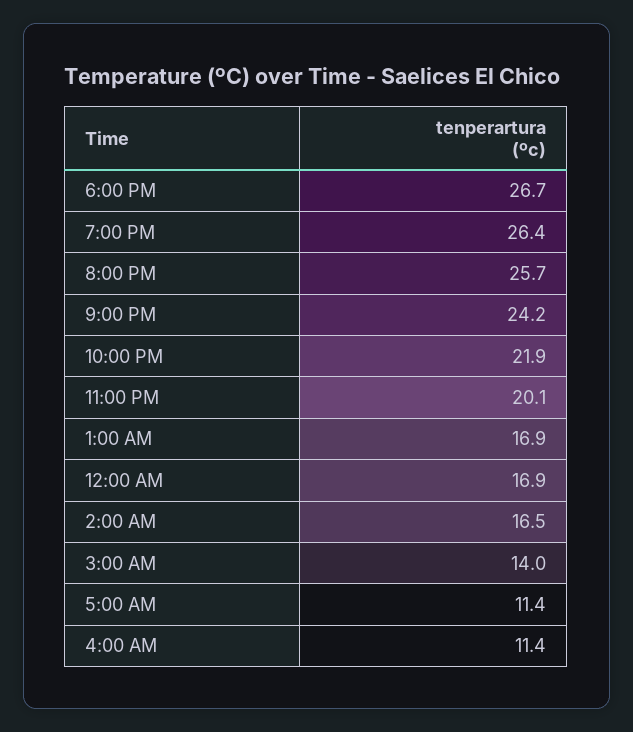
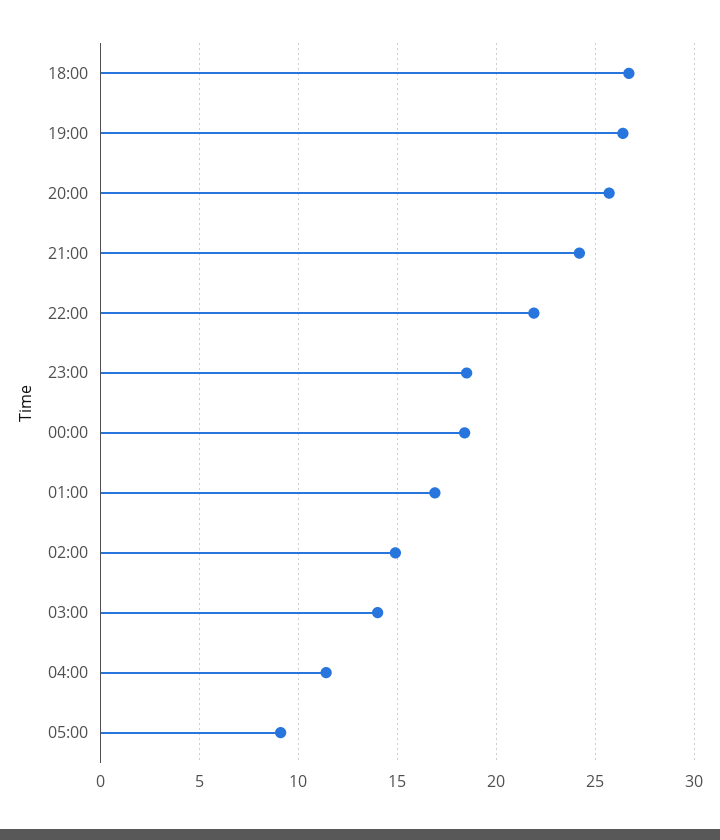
  {
    "6:00 PM": 26.7,
    "7:00 PM": 26.4,
    "8:00 PM": 25.7,
    "9:00 PM": 24.2,
    "10:00 PM": 21.9,
-   "11:00 PM": 20.1,
+   "11:00 PM": 18.5,
    "1:00 AM": 16.9,
-   "12:00 AM": 16.9,
+   "12:00 AM": 18.5,
-   "2:00 AM": 16.5,
+   "2:00 AM": 15,
    "3:00 AM": 14,
-   "5:00 AM": 11.4,
+   "5:00 AM": 9,
    "4:00 AM": 11.4
  }

